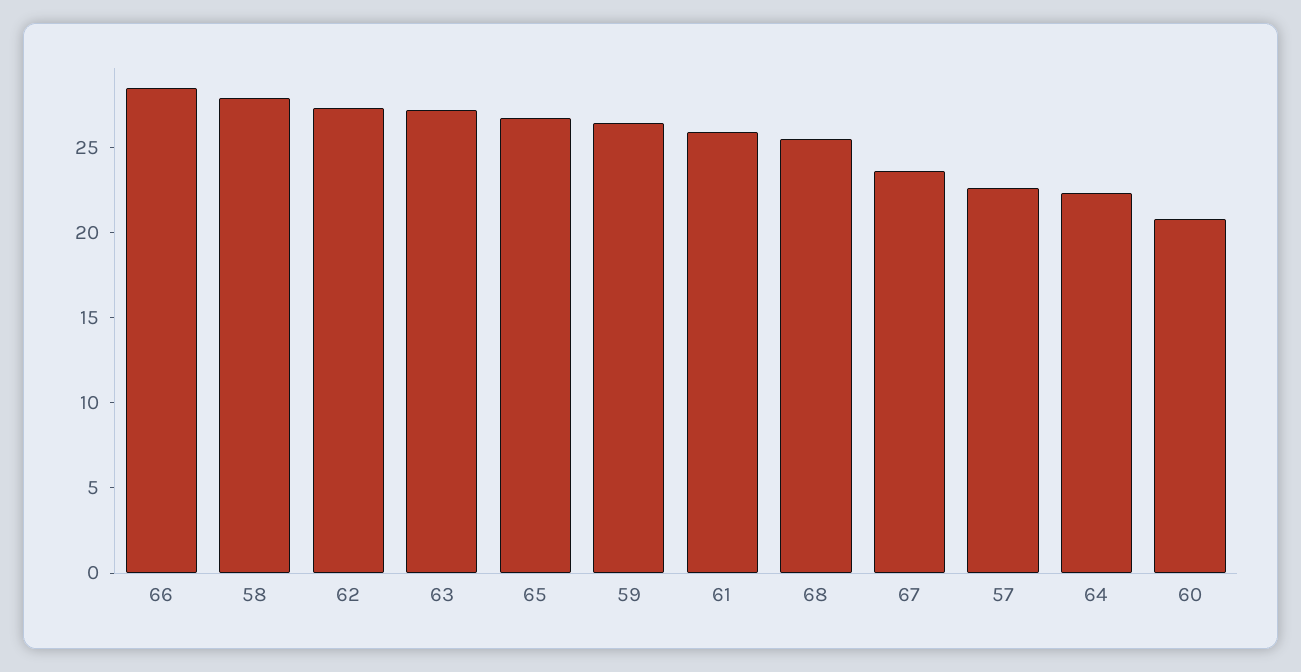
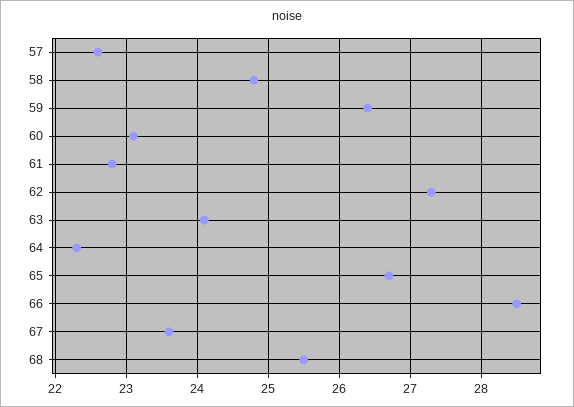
  {
    "66": 28.5,
-   "58": 28,
+   "58": 24.8,
    "62": 27.3,
-   "63": 27,
+   "63": 24.1,
    "65": 26.7,
    "59": 26.4,
-   "61": 26,
+   "61": 22.8,
    "68": 25.5,
    "67": 23.6,
    "57": 22.6,
    "64": 22.3,
-   "60": 21
+   "60": 23.1
  }

